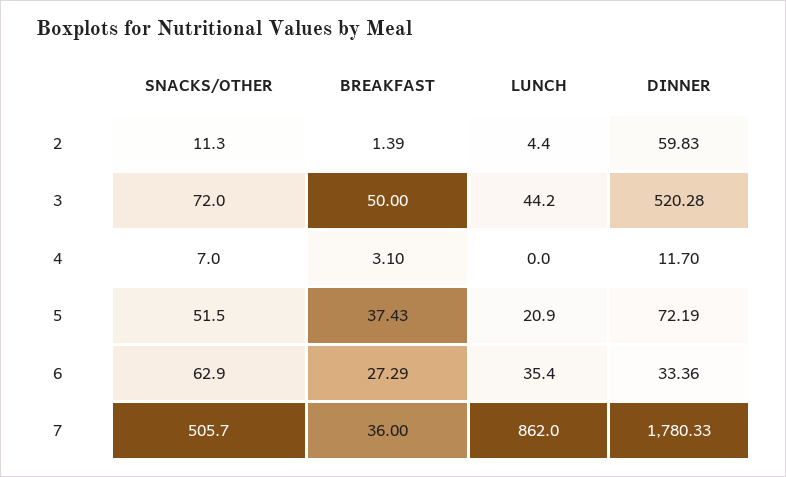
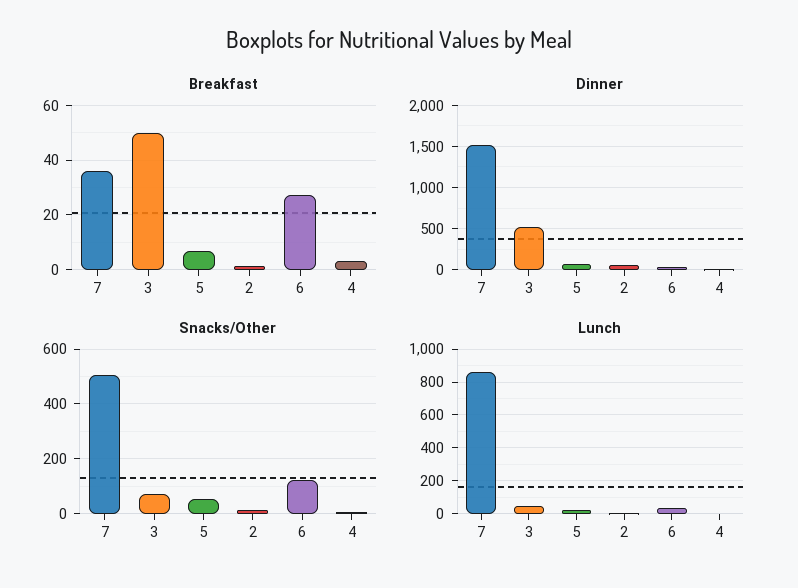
  {
    "SNACKS/OTHER": {
      "2": 11.3,
      "3": 72,
      "4": 7,
      "5": 51.5,
-     "6": 62.9,
+     "6": 125,
      "7": 505.7
    },
    "BREAKFAST": {
      "2": 1.39,
      "3": 50,
      "4": 3.1,
-     "5": 37.43,
+     "5": 7.5,
      "6": 27.29,
      "7": 36
    },
    "LUNCH": {
      "2": 4.4,
      "3": 44.2,
      "4": 0,
      "5": 20.9,
      "6": 35.4,
      "7": 862
    },
    "DINNER": {
      "2": 59.83,
      "3": 520.28,
      "4": 11.7,
      "5": 72.19,
      "6": 33.36,
-     "7": 1780.33
+     "7": 1500
    }
  }

